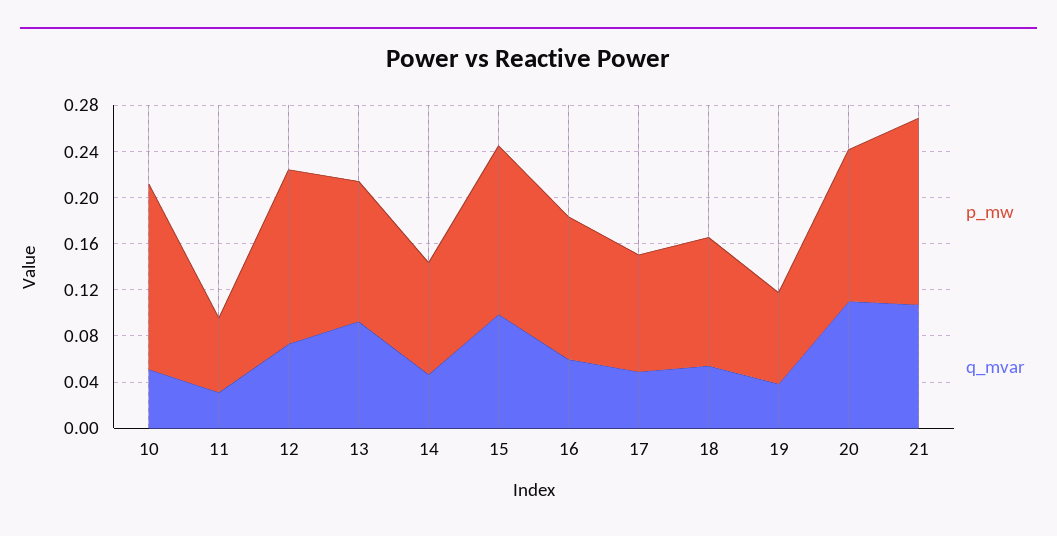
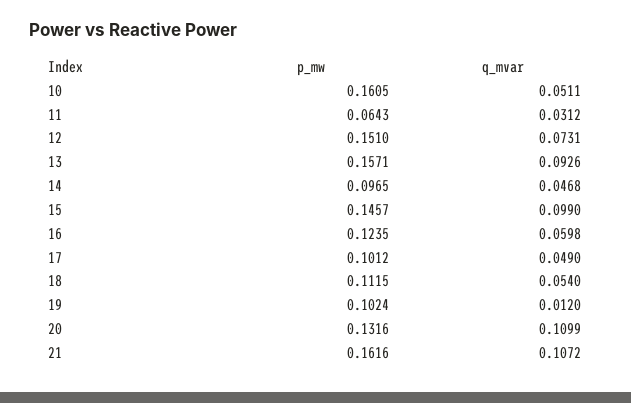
  {
    "p_mw": {
      "10": 0.1605,
      "11": 0.0643,
      "12": 0.151,
-     "13": 0.12,
+     "13": 0.1571,
      "14": 0.0965,
      "15": 0.1457,
      "16": 0.1235,
      "17": 0.1012,
      "18": 0.1115,
-     "19": 0.08,
+     "19": 0.1024,
      "20": 0.1316,
      "21": 0.1616
    },
    "q_mvar": {
      "10": 0.0511,
      "11": 0.0312,
      "12": 0.0731,
      "13": 0.0926,
      "14": 0.0468,
      "15": 0.099,
      "16": 0.0598,
      "17": 0.049,
      "18": 0.054,
-     "19": 0.04,
+     "19": 0.012,
      "20": 0.1099,
      "21": 0.1072
    }
  }

